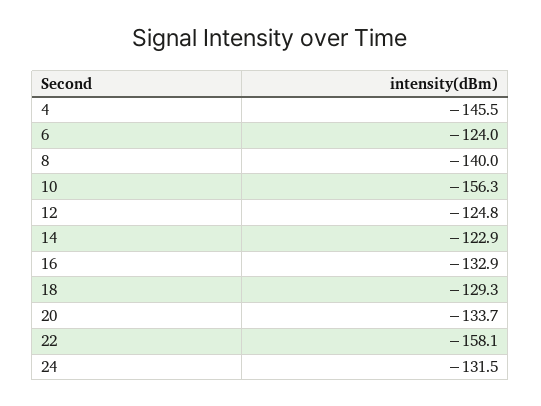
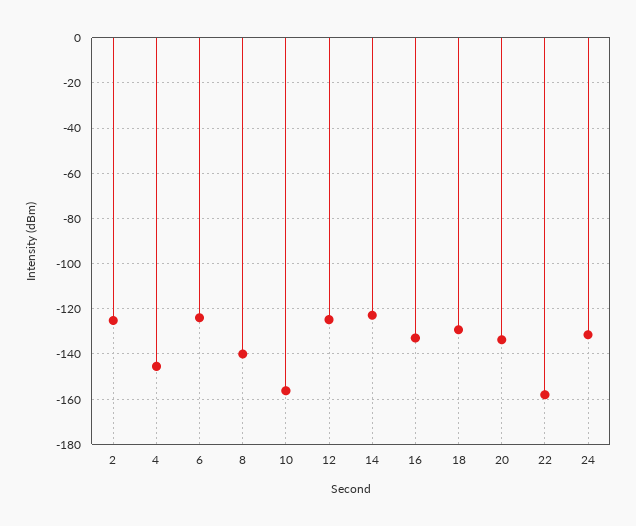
  {
    "4": -145.5,
    "6": -124,
    "8": -140,
    "10": -156.3,
    "12": -124.8,
    "14": -122.9,
    "16": -132.9,
    "18": -129.3,
    "20": -133.7,
    "22": -158.1,
-   "24": -131.5
+   "24": -131.5,
+   "2": -125
  }

